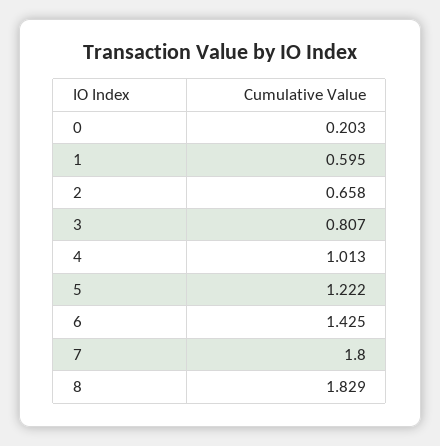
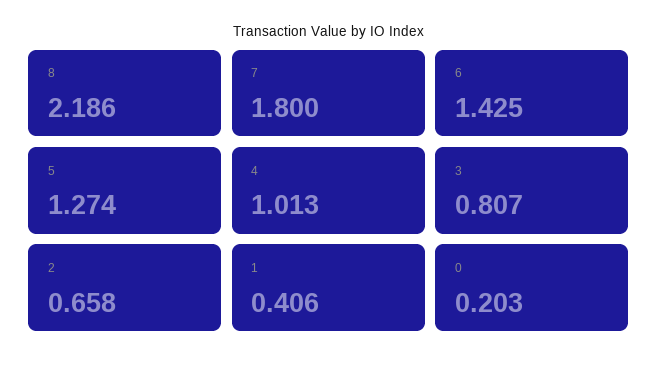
  {
    "0": 0.203,
-   "1": 0.595,
+   "1": 0.406,
    "2": 0.658,
    "3": 0.807,
    "4": 1.013,
-   "5": 1.222,
+   "5": 1.274,
    "6": 1.425,
    "7": 1.8,
-   "8": 1.829
+   "8": 2.186
  }

